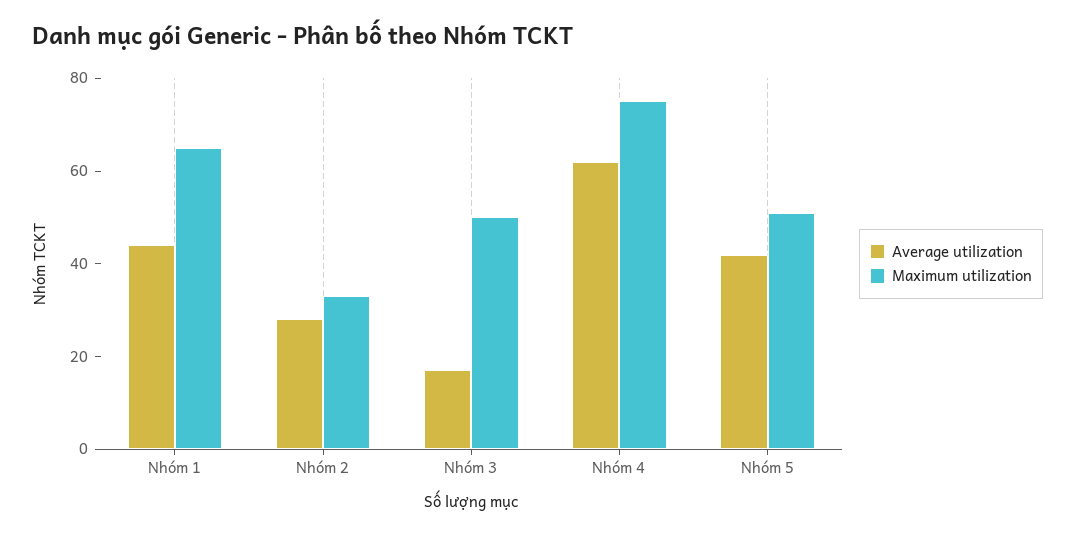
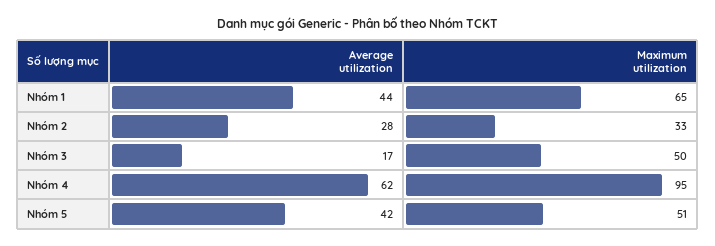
  {
    "Average utilization": {
      "Nhóm 1": 44,
      "Nhóm 2": 28,
      "Nhóm 3": 17,
      "Nhóm 4": 62,
      "Nhóm 5": 42
    },
    "Maximum utilization": {
      "Nhóm 1": 65,
      "Nhóm 2": 33,
      "Nhóm 3": 50,
-     "Nhóm 4": 75,
+     "Nhóm 4": 95,
      "Nhóm 5": 51
    }
  }

